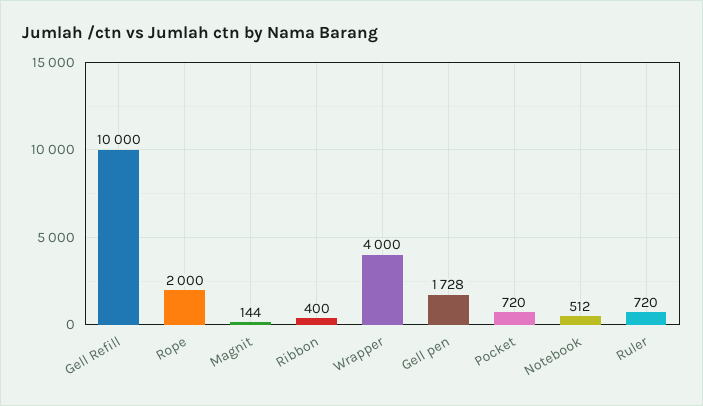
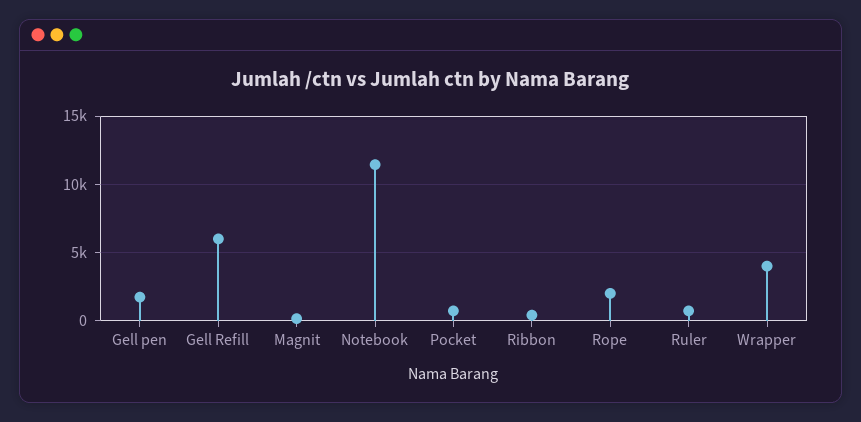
  {
-   "Gell Refill": 10000,
+   "Gell Refill": 6000,
    "Rope": 2000,
    "Magnit": 144,
    "Ribbon": 400,
    "Wrapper": 4000,
    "Gell pen": 1728,
    "Pocket": 720,
-   "Notebook": 512,
+   "Notebook": 11500,
    "Ruler": 720
  }

